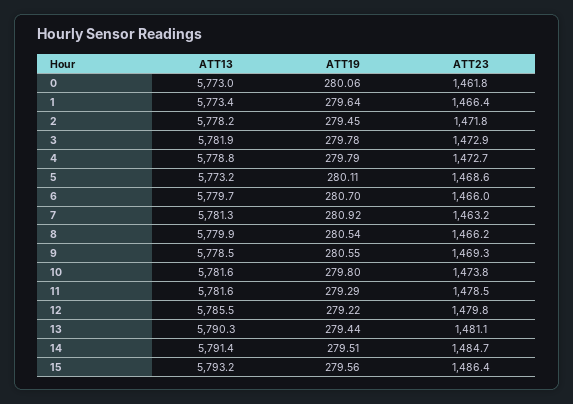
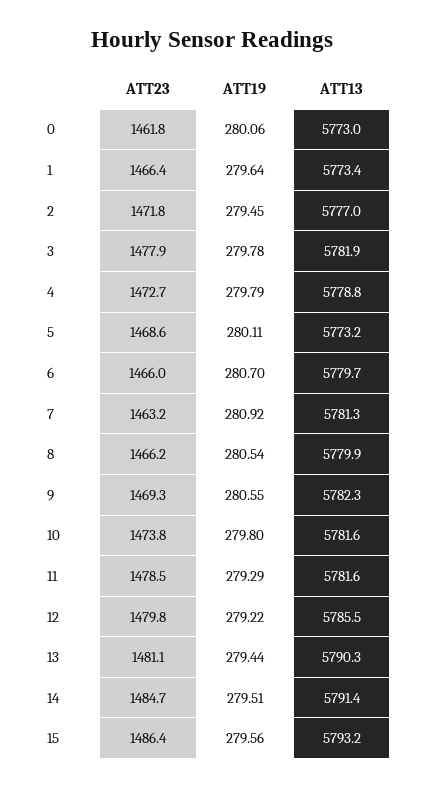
  {
    "ATT13": {
      "0": 5773,
      "1": 5773.4,
-     "2": 5778.2,
+     "2": 5777,
      "3": 5781.9,
      "4": 5778.8,
      "5": 5773.2,
      "6": 5779.7,
      "7": 5781.3,
      "8": 5779.9,
-     "9": 5778.5,
+     "9": 5782.3,
      "10": 5781.6,
      "11": 5781.6,
      "12": 5785.5,
      "13": 5790.3,
      "14": 5791.4,
      "15": 5793.2
    },
    "ATT19": {
      "0": 280.06,
      "1": 279.64,
      "2": 279.45,
      "3": 279.78,
      "4": 279.79,
      "5": 280.11,
      "6": 280.7,
      "7": 280.92,
      "8": 280.54,
      "9": 280.55,
      "10": 279.8,
      "11": 279.29,
      "12": 279.22,
      "13": 279.44,
      "14": 279.51,
      "15": 279.56
    },
    "ATT23": {
      "0": 1461.8,
      "1": 1466.4,
      "2": 1471.8,
-     "3": 1472.9,
+     "3": 1477.9,
      "4": 1472.7,
      "5": 1468.6,
      "6": 1466,
      "7": 1463.2,
      "8": 1466.2,
      "9": 1469.3,
      "10": 1473.8,
      "11": 1478.5,
      "12": 1479.8,
      "13": 1481.1,
      "14": 1484.7,
      "15": 1486.4
    }
  }

